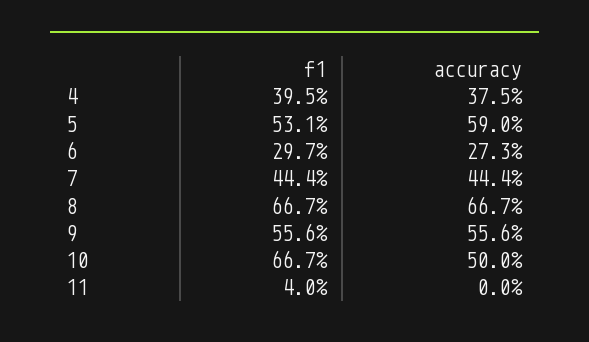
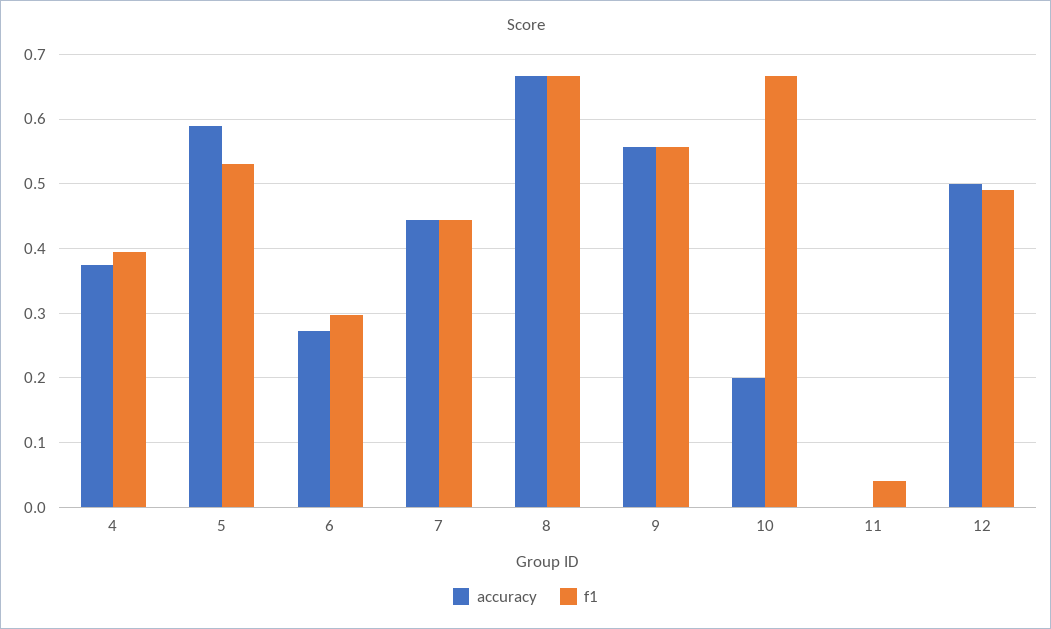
  {
    "f1": {
      "4": 0.395,
      "5": 0.531,
      "6": 0.297,
      "7": 0.444,
      "8": 0.667,
      "9": 0.556,
      "10": 0.667,
-     "11": 0.04
+     "11": 0.04,
+     "12": 0.49
    },
    "accuracy": {
      "4": 0.375,
      "5": 0.59,
      "6": 0.273,
      "7": 0.444,
      "8": 0.667,
      "9": 0.556,
-     "10": 0.5,
+     "10": 0.2,
-     "11": 0
+     "11": 0,
+     "12": 0.5
    }
  }

